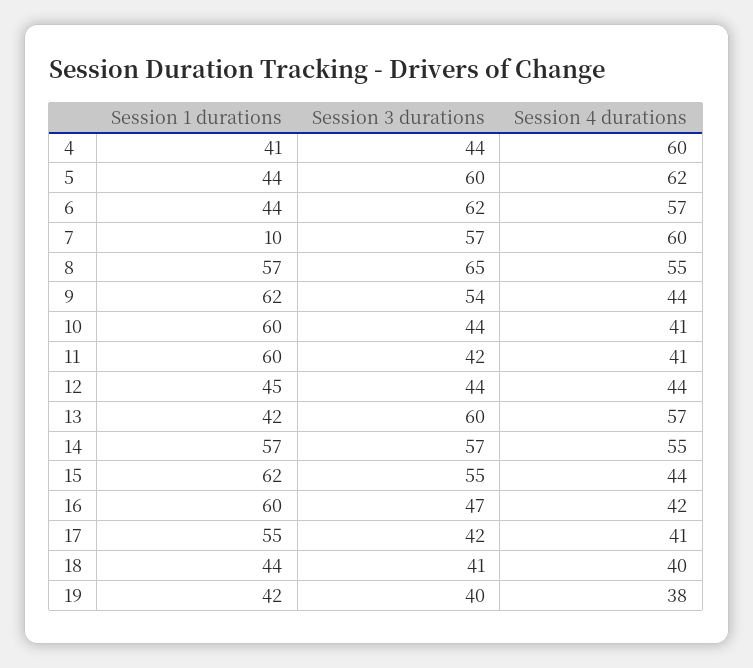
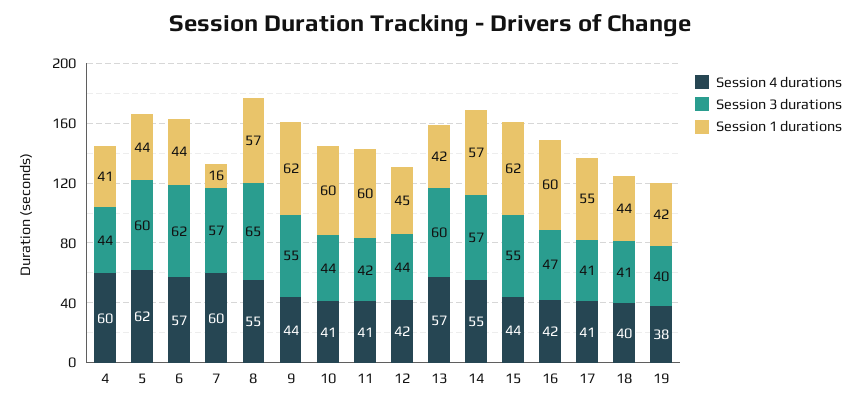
  {
    "Session 1 durations": {
      "4": 41,
      "5": 44,
      "6": 44,
-     "7": 10,
+     "7": 16,
      "8": 57,
      "9": 62,
      "10": 60,
      "11": 60,
      "12": 45,
      "13": 42,
      "14": 57,
      "15": 62,
      "16": 60,
      "17": 55,
      "18": 44,
      "19": 42
    },
    "Session 3 durations": {
      "4": 44,
      "5": 60,
      "6": 62,
      "7": 57,
      "8": 65,
-     "9": 54,
+     "9": 55,
      "10": 44,
      "11": 42,
      "12": 44,
      "13": 60,
      "14": 57,
      "15": 55,
      "16": 47,
-     "17": 42,
+     "17": 41,
      "18": 41,
      "19": 40
    },
    "Session 4 durations": {
      "4": 60,
      "5": 62,
      "6": 57,
      "7": 60,
      "8": 55,
      "9": 44,
      "10": 41,
      "11": 41,
-     "12": 44,
+     "12": 42,
      "13": 57,
      "14": 55,
      "15": 44,
      "16": 42,
      "17": 41,
      "18": 40,
      "19": 38
    }
  }

